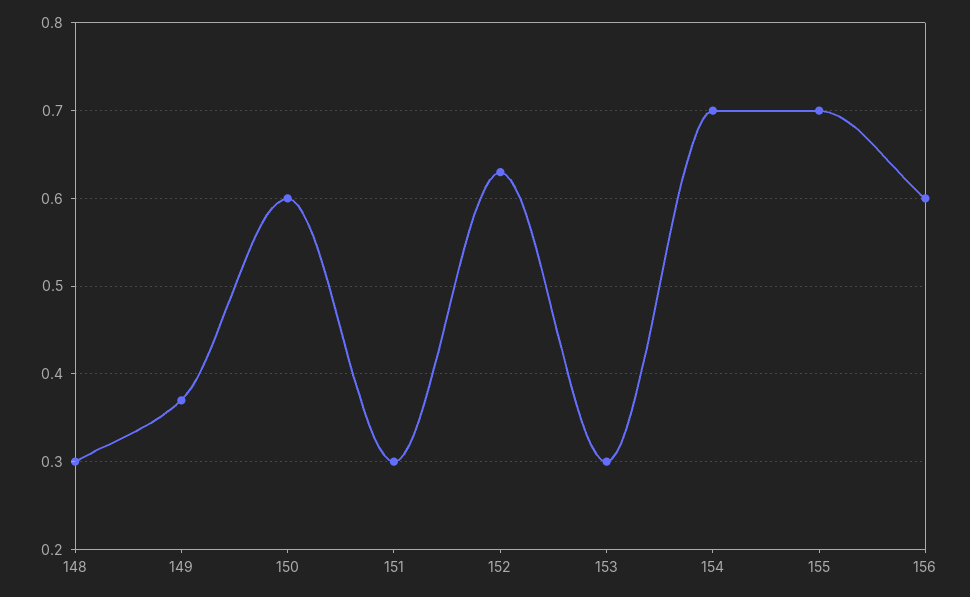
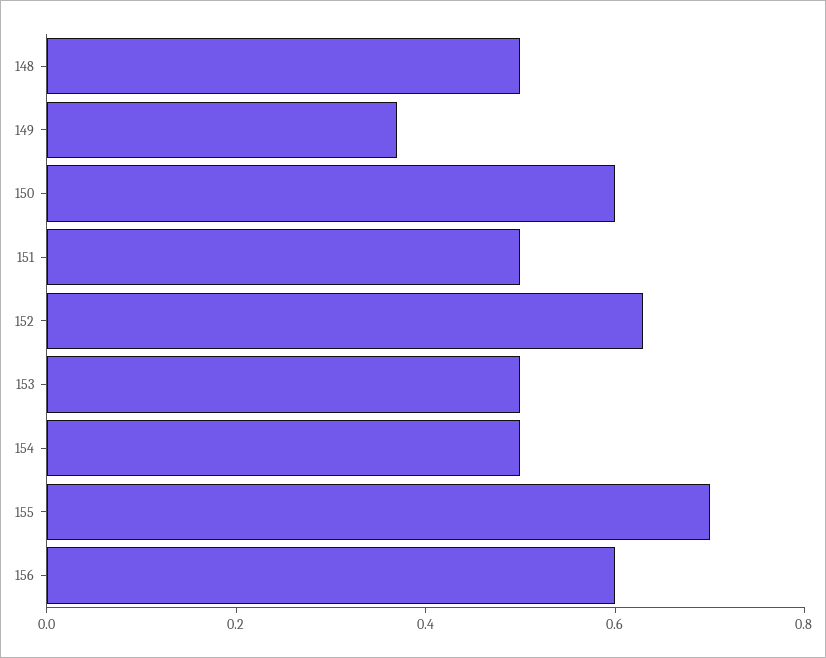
  {
-   "148": 0.3,
+   "148": 0.5,
    "149": 0.37,
    "150": 0.6,
-   "151": 0.3,
+   "151": 0.5,
    "152": 0.63,
-   "153": 0.3,
+   "153": 0.5,
-   "154": 0.7,
+   "154": 0.5,
    "155": 0.7,
    "156": 0.6
  }

